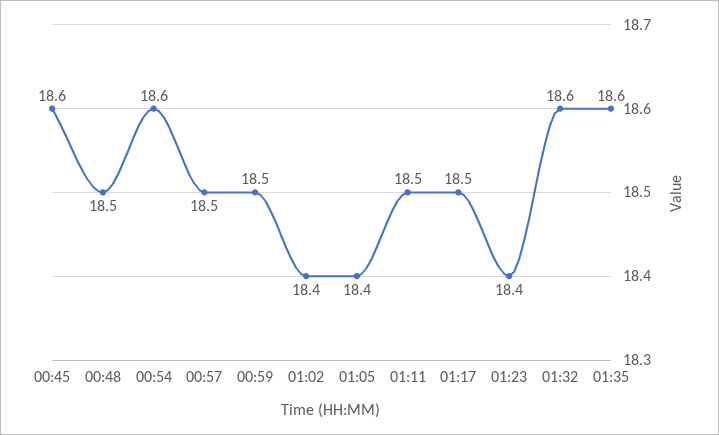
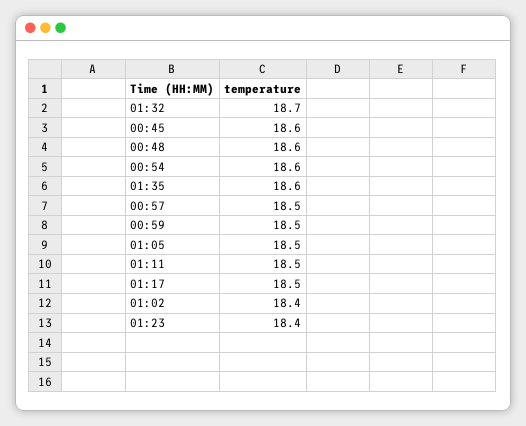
  {
    "00:45": 18.6,
-   "00:48": 18.5,
+   "00:48": 18.6,
    "00:54": 18.6,
    "00:57": 18.5,
    "00:59": 18.5,
    "01:02": 18.4,
-   "01:05": 18.4,
+   "01:05": 18.5,
    "01:11": 18.5,
    "01:17": 18.5,
    "01:23": 18.4,
-   "01:32": 18.6,
+   "01:32": 18.7,
    "01:35": 18.6
  }

